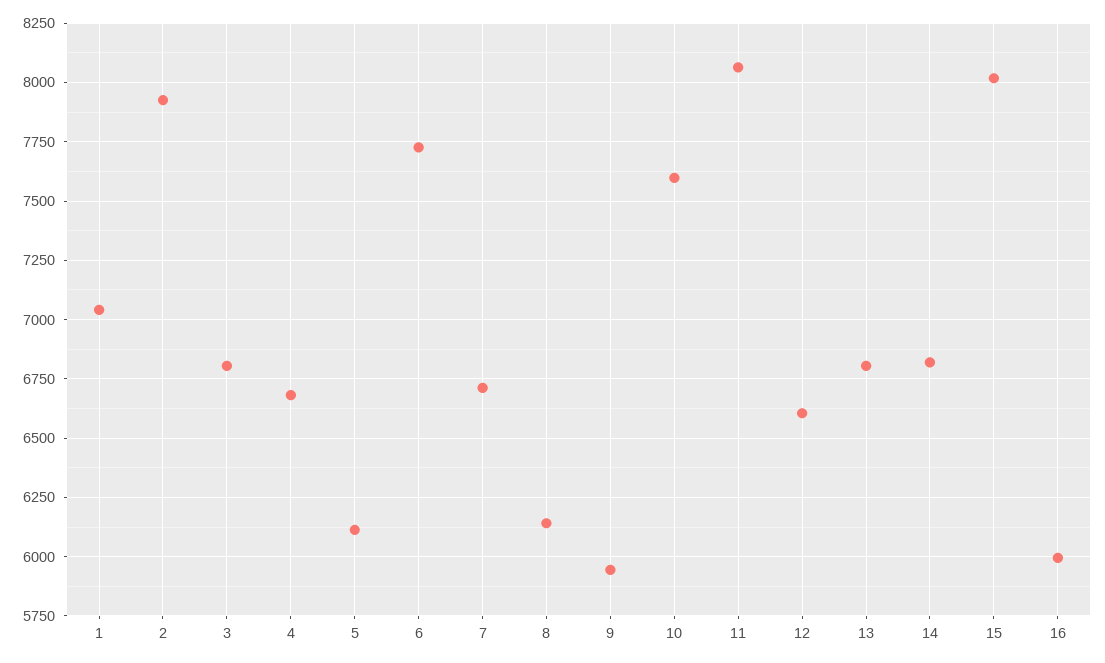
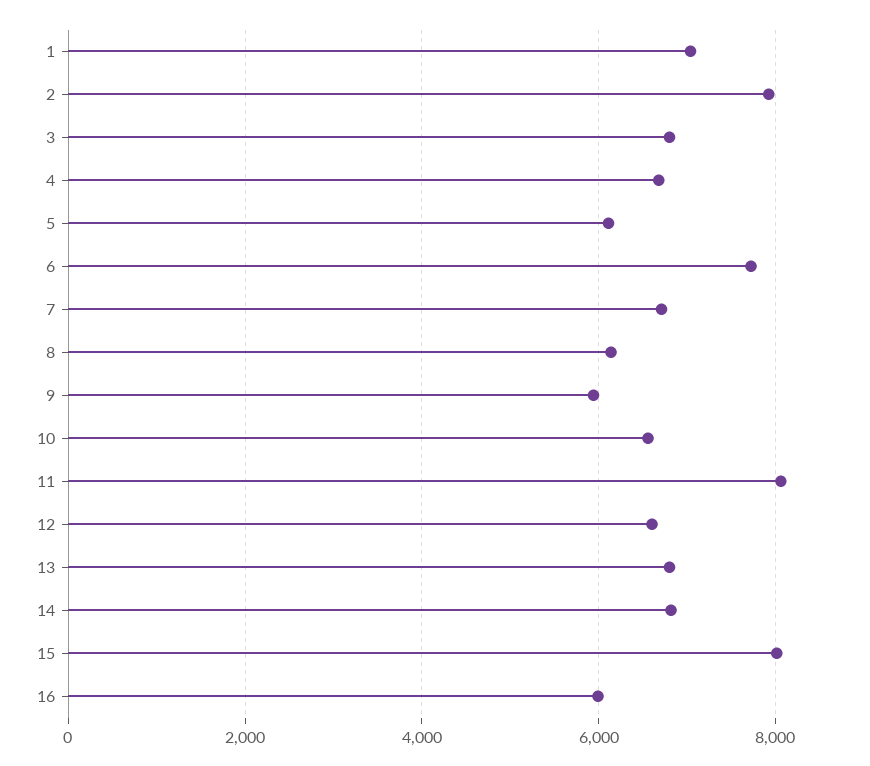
  {
    "1": 7050,
    "2": 7950,
    "3": 6800,
    "4": 6700,
    "5": 6100,
    "6": 7750,
    "7": 6700,
    "8": 6150,
    "9": 5950,
-   "10": 7600,
+   "10": 6600,
    "11": 8050,
    "12": 6600,
    "13": 6800,
    "14": 6800,
    "15": 8000,
    "16": 6000
  }

